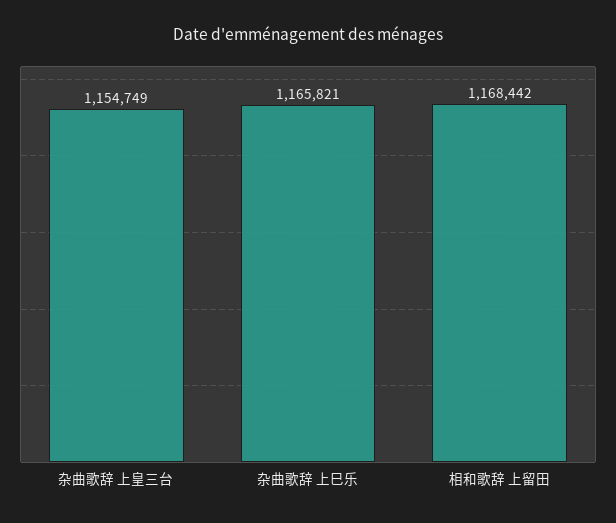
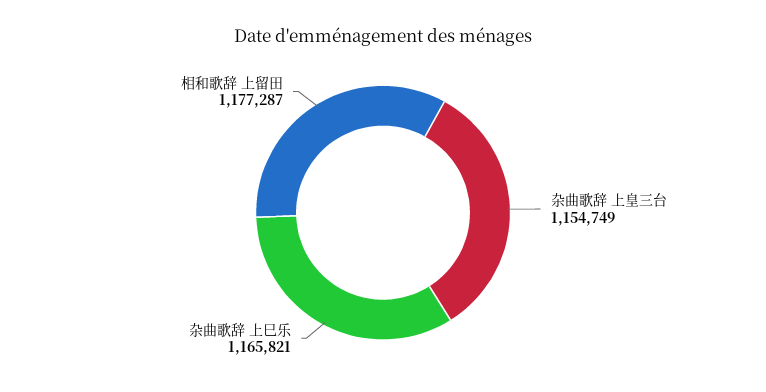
  {
    "杂曲歌辞 上皇三台": 1154749,
    "杂曲歌辞 上巳乐": 1165821,
-   "相和歌辞 上留田": 1168442
+   "相和歌辞 上留田": 1177287
  }

